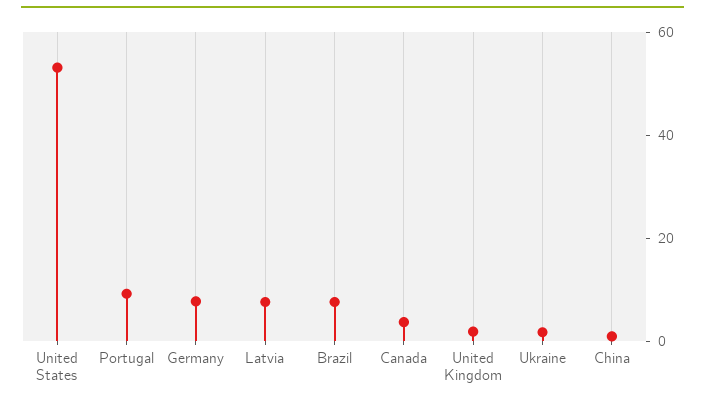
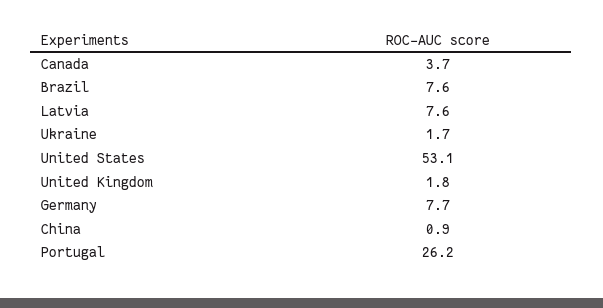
  {
    "United States": 53.1,
-   "Portugal": 10,
+   "Portugal": 26.2,
    "Germany": 7.7,
    "Latvia": 7.6,
    "Brazil": 7.6,
    "Canada": 3.7,
    "United Kingdom": 1.8,
    "Ukraine": 1.7,
    "China": 0.9
  }

